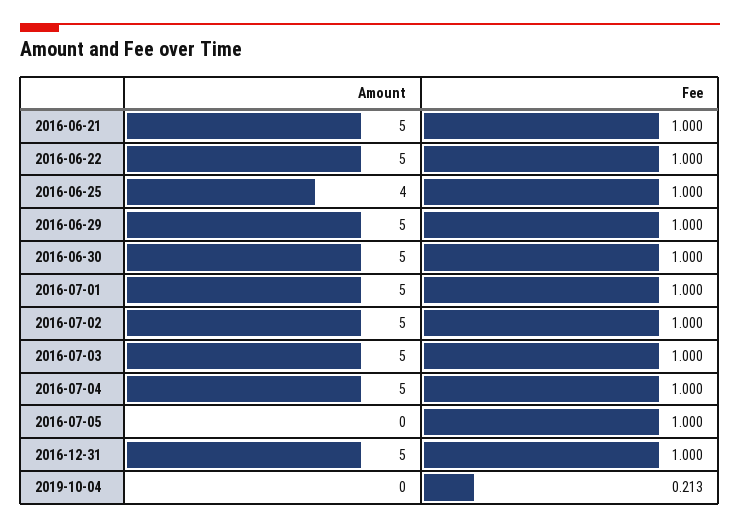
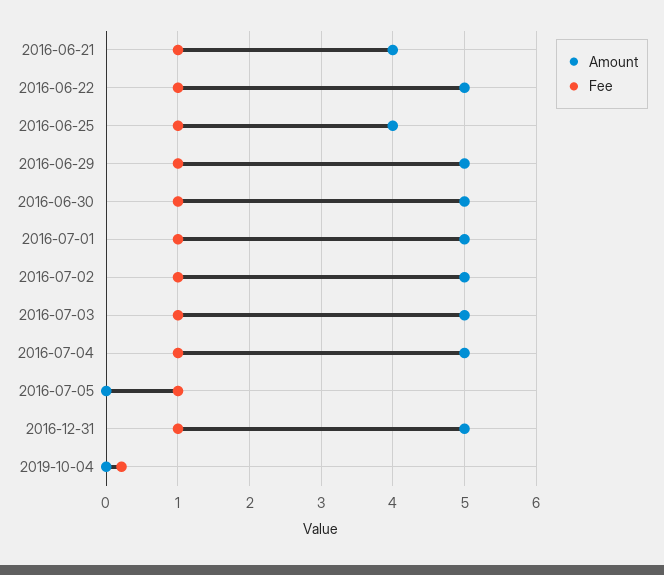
  {
    "Amount": {
-     "2016-06-21": 5,
+     "2016-06-21": 4,
      "2016-06-22": 5,
      "2016-06-25": 4,
      "2016-06-29": 5,
      "2016-06-30": 5,
      "2016-07-01": 5,
      "2016-07-02": 5,
      "2016-07-03": 5,
      "2016-07-04": 5,
      "2016-07-05": 0,
      "2016-12-31": 5,
      "2019-10-04": 0
    },
    "Fee": {
      "2016-06-21": 1,
      "2016-06-22": 1,
      "2016-06-25": 1,
      "2016-06-29": 1,
      "2016-06-30": 1,
      "2016-07-01": 1,
      "2016-07-02": 1,
      "2016-07-03": 1,
      "2016-07-04": 1,
      "2016-07-05": 1,
      "2016-12-31": 1,
      "2019-10-04": 0.213
    }
  }

